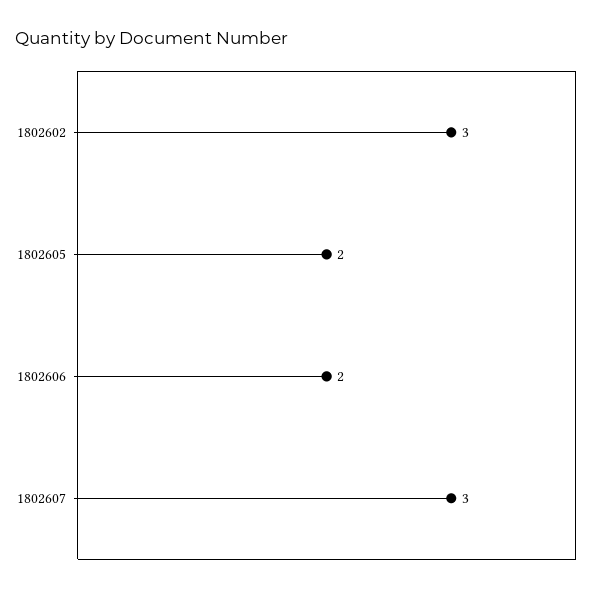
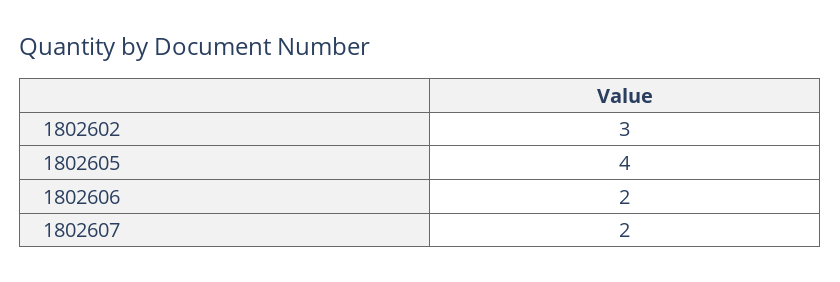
  {
    "1802602": 3,
-   "1802605": 2,
+   "1802605": 4,
    "1802606": 2,
-   "1802607": 3
+   "1802607": 2
  }

